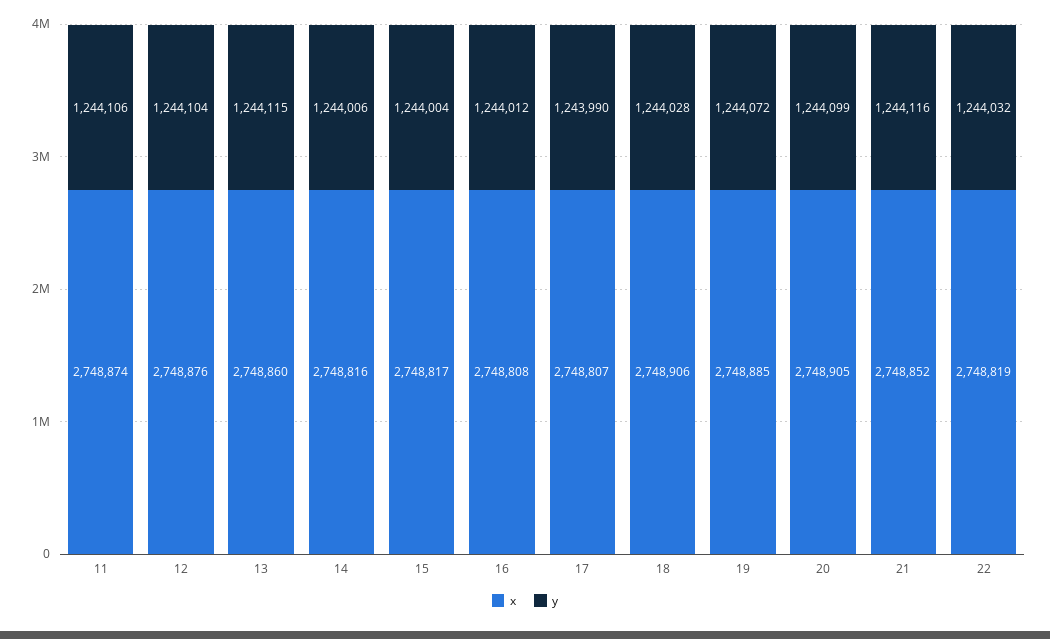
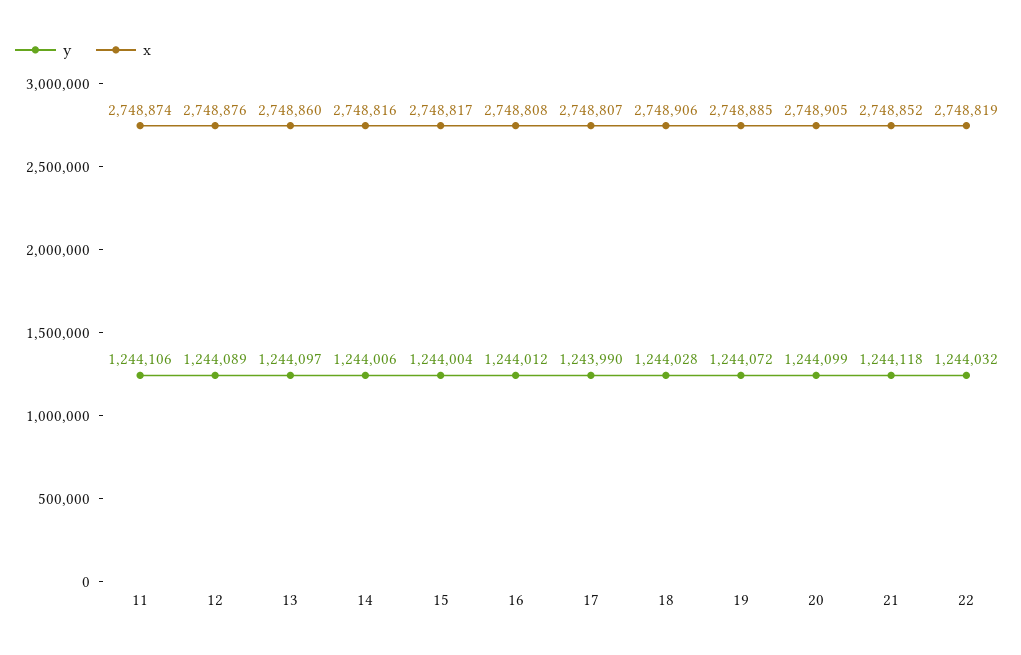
  {
    "x": {
      "11": 2748874,
      "12": 2748876,
      "13": 2748860,
      "14": 2748816,
      "15": 2748817,
      "16": 2748808,
      "17": 2748807,
      "18": 2748906,
      "19": 2748885,
      "20": 2748905,
      "21": 2748852,
      "22": 2748819
    },
    "y": {
      "11": 1244106,
-     "12": 1244104,
+     "12": 1244089,
-     "13": 1244115,
+     "13": 1244097,
      "14": 1244006,
      "15": 1244004,
      "16": 1244012,
      "17": 1243990,
      "18": 1244028,
      "19": 1244072,
      "20": 1244099,
-     "21": 1244116,
+     "21": 1244118,
      "22": 1244032
    }
  }

